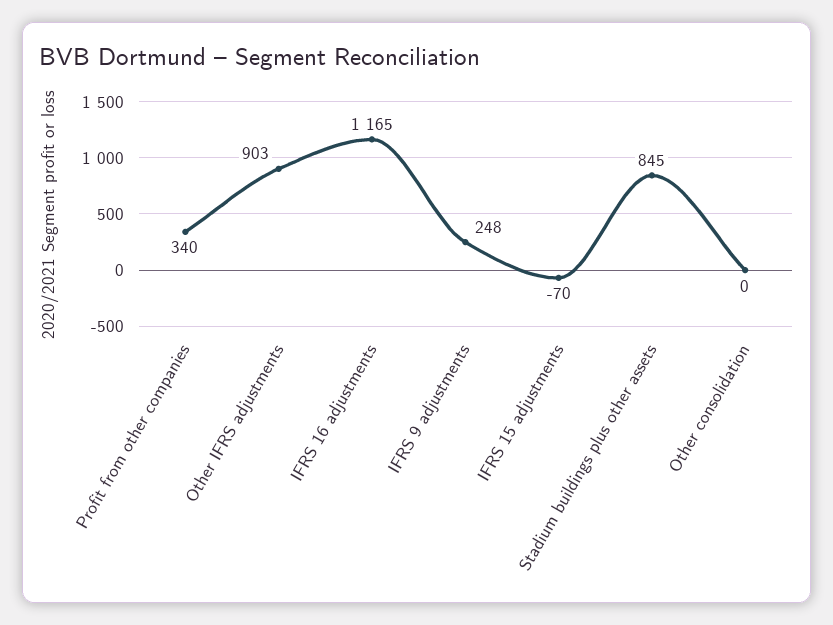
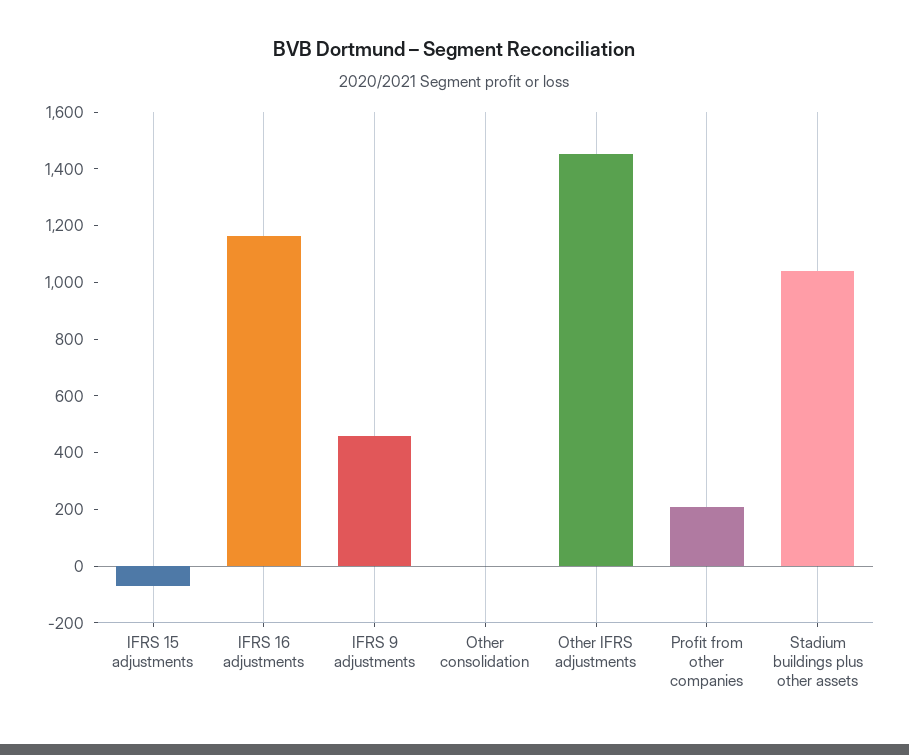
  {
-   "Profit from other companies": 340,
+   "Profit from other companies": 200,
-   "Other IFRS adjustments": 903,
+   "Other IFRS adjustments": 1450,
    "IFRS 16 adjustments": 1165,
-   "IFRS 9 adjustments": 248,
+   "IFRS 9 adjustments": 450,
    "IFRS 15 adjustments": -70,
-   "Stadium buildings plus other assets": 845,
+   "Stadium buildings plus other assets": 1050,
    "Other consolidation": 0
  }

